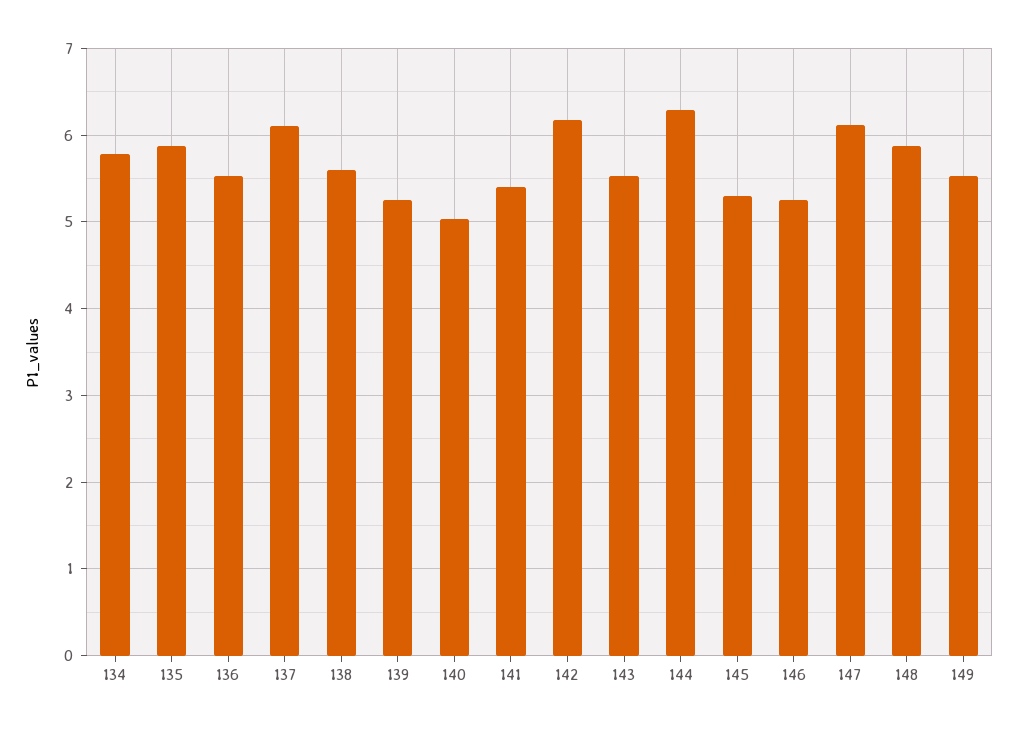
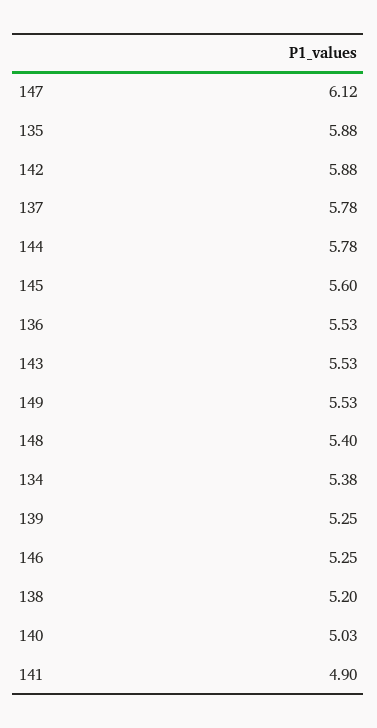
  {
-   "134": 5.8,
+   "134": 5.38,
    "135": 5.88,
    "136": 5.53,
-   "137": 6.1,
+   "137": 5.78,
-   "138": 5.6,
+   "138": 5.2,
    "139": 5.25,
    "140": 5.03,
-   "141": 5.4,
+   "141": 4.9,
-   "142": 6.2,
+   "142": 5.88,
    "143": 5.53,
-   "144": 6.3,
+   "144": 5.78,
-   "145": 5.3,
+   "145": 5.6,
    "146": 5.25,
    "147": 6.12,
-   "148": 5.9,
+   "148": 5.4,
    "149": 5.53
  }

